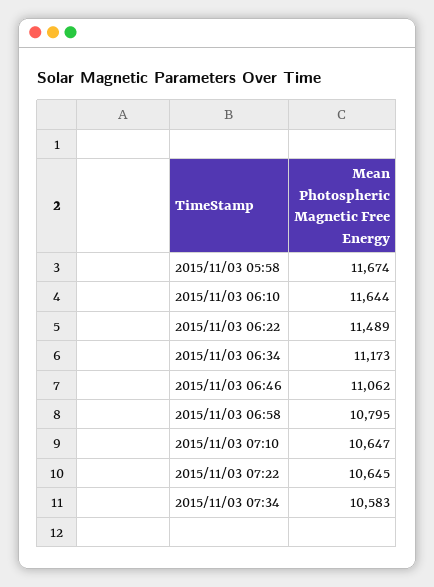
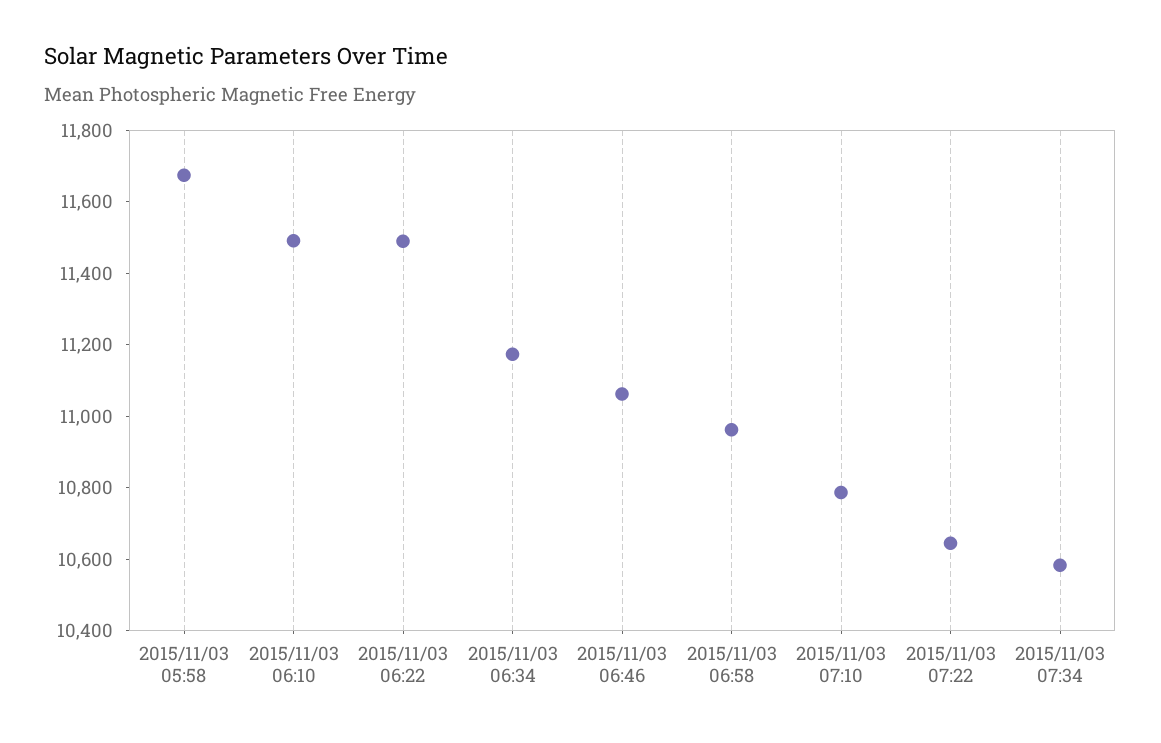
  {
    "2015/11/03 05:58": 11674,
-   "2015/11/03 06:10": 11644,
+   "2015/11/03 06:10": 11500,
    "2015/11/03 06:22": 11489,
    "2015/11/03 06:34": 11173,
    "2015/11/03 06:46": 11062,
-   "2015/11/03 06:58": 10795,
+   "2015/11/03 06:58": 10950,
-   "2015/11/03 07:10": 10647,
+   "2015/11/03 07:10": 10800,
    "2015/11/03 07:22": 10645,
    "2015/11/03 07:34": 10583
  }

